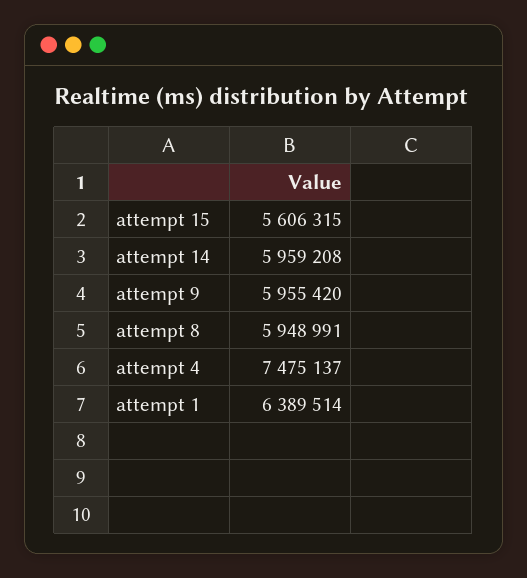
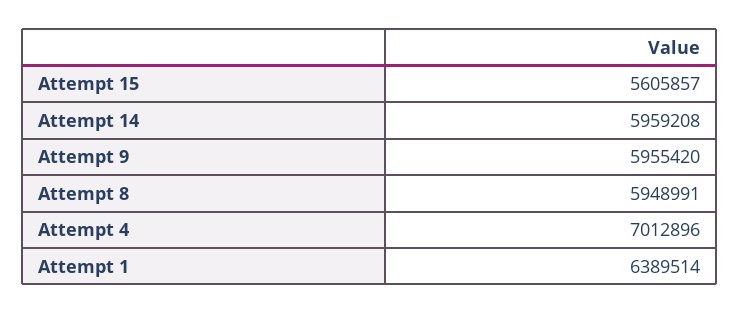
  {
-   "attempt 15": 5606315,
+   "attempt 15": 5605857,
    "attempt 14": 5959208,
    "attempt 9": 5955420,
    "attempt 8": 5948991,
-   "attempt 4": 7475137,
+   "attempt 4": 7012896,
    "attempt 1": 6389514
  }

